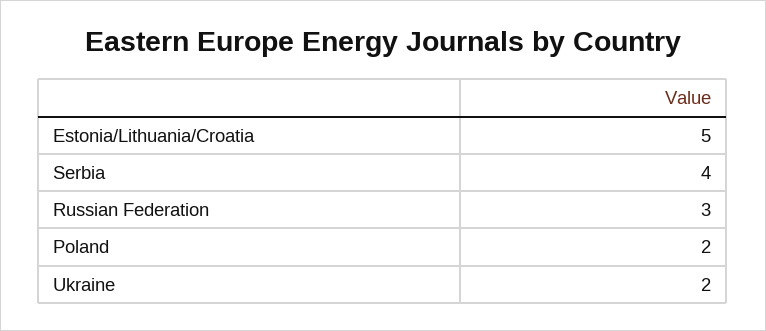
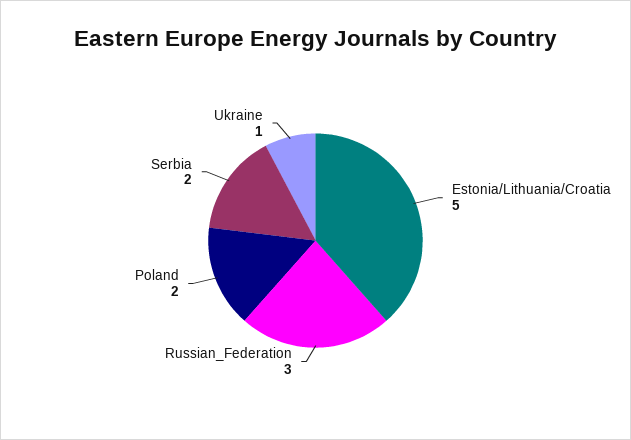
  {
    "Estonia/Lithuania/Croatia": 5,
-   "Serbia": 4,
+   "Serbia": 2,
    "Russian Federation": 3,
    "Poland": 2,
-   "Ukraine": 2
+   "Ukraine": 1
  }

